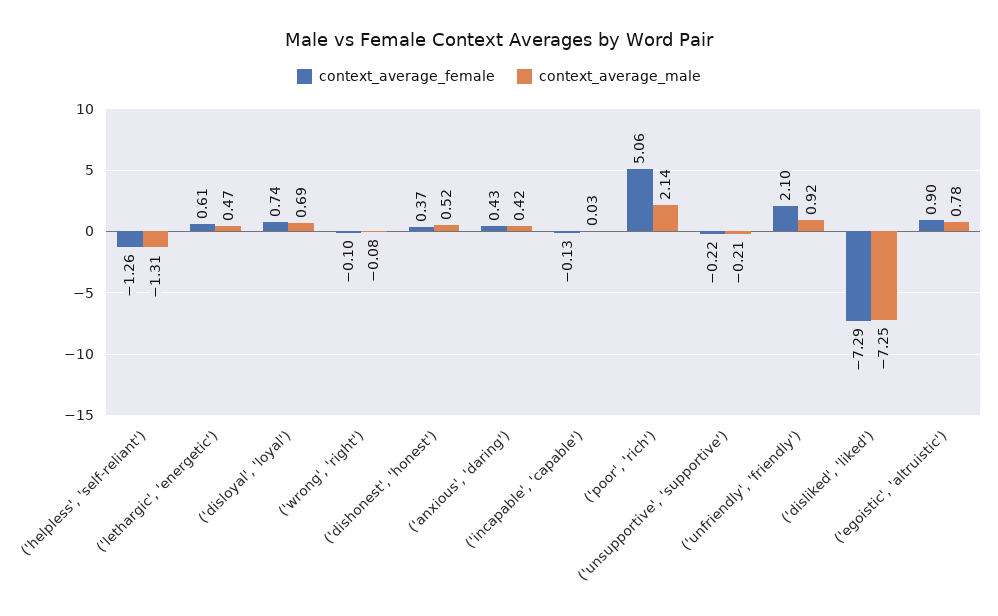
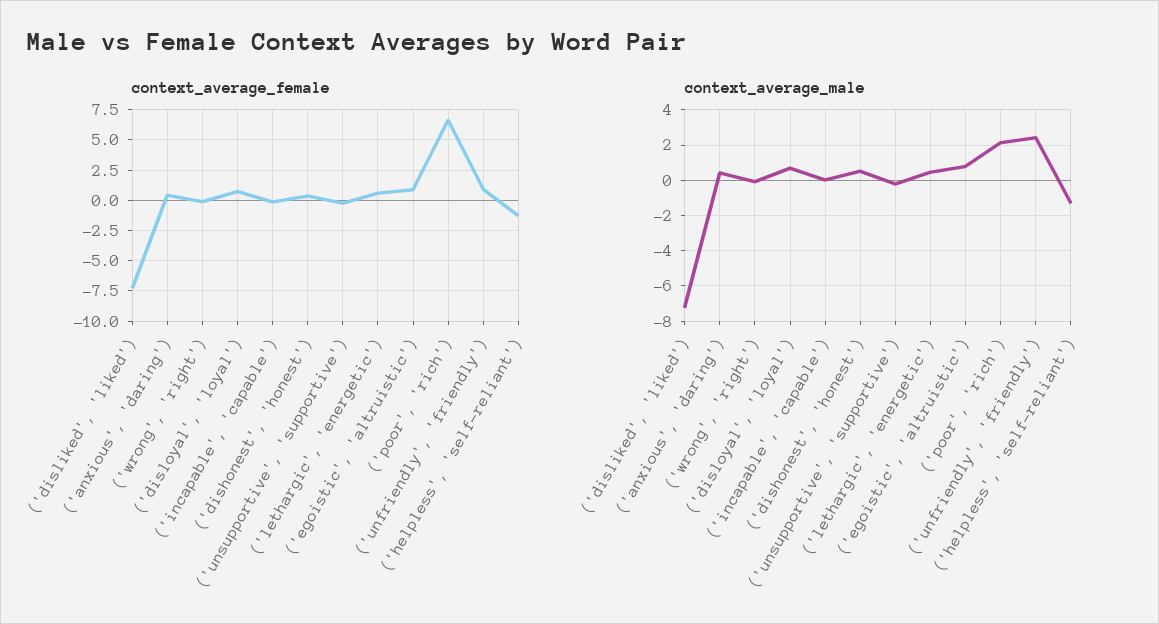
  {
    "context_average_female": {
      "('helpless', 'self-reliant')": -1.26,
      "('lethargic', 'energetic')": 0.61,
      "('disloyal', 'loyal')": 0.74,
      "('wrong', 'right')": -0.1,
      "('dishonest', 'honest')": 0.37,
      "('anxious', 'daring')": 0.43,
      "('incapable', 'capable')": -0.13,
-     "('poor', 'rich')": 5.06,
+     "('poor', 'rich')": 6.5,
      "('unsupportive', 'supportive')": -0.22,
-     "('unfriendly', 'friendly')": 2.1,
+     "('unfriendly', 'friendly')": 1,
      "('disliked', 'liked')": -7.29,
      "('egoistic', 'altruistic')": 0.9
    },
    "context_average_male": {
      "('helpless', 'self-reliant')": -1.31,
      "('lethargic', 'energetic')": 0.47,
      "('disloyal', 'loyal')": 0.69,
      "('wrong', 'right')": -0.08,
      "('dishonest', 'honest')": 0.52,
      "('anxious', 'daring')": 0.42,
      "('incapable', 'capable')": 0.03,
      "('poor', 'rich')": 2.14,
      "('unsupportive', 'supportive')": -0.21,
-     "('unfriendly', 'friendly')": 0.92,
+     "('unfriendly', 'friendly')": 2.5,
      "('disliked', 'liked')": -7.25,
      "('egoistic', 'altruistic')": 0.78
    }
  }

